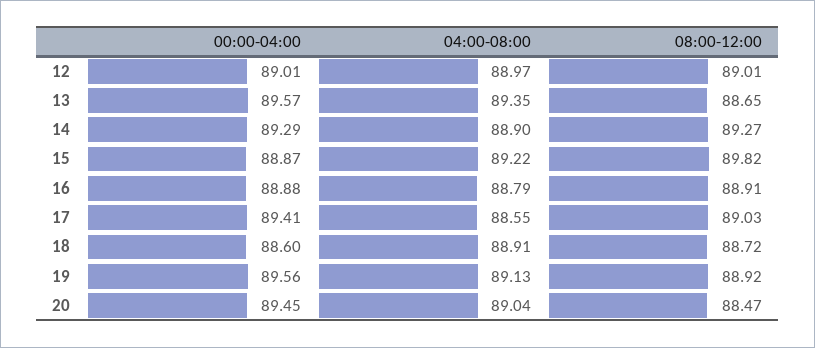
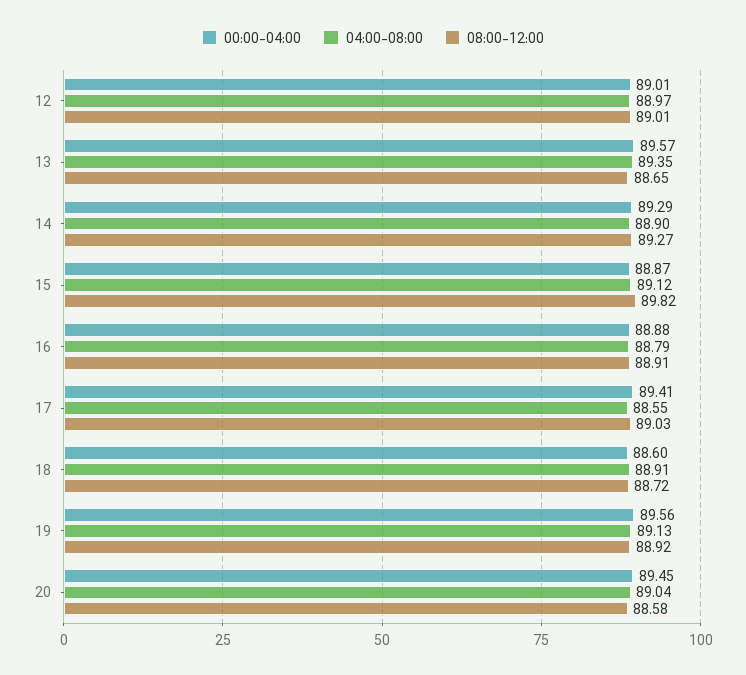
  {
    "00:00-04:00": {
      "12": 89.01,
      "13": 89.57,
      "14": 89.29,
      "15": 88.87,
      "16": 88.88,
      "17": 89.41,
      "18": 88.6,
      "19": 89.56,
      "20": 89.45
    },
    "04:00-08:00": {
      "12": 88.97,
      "13": 89.35,
      "14": 88.9,
-     "15": 89.22,
+     "15": 89.12,
      "16": 88.79,
      "17": 88.55,
      "18": 88.91,
      "19": 89.13,
      "20": 89.04
    },
    "08:00-12:00": {
      "12": 89.01,
      "13": 88.65,
      "14": 89.27,
      "15": 89.82,
      "16": 88.91,
      "17": 89.03,
      "18": 88.72,
      "19": 88.92,
-     "20": 88.47
+     "20": 88.58
    }
  }

